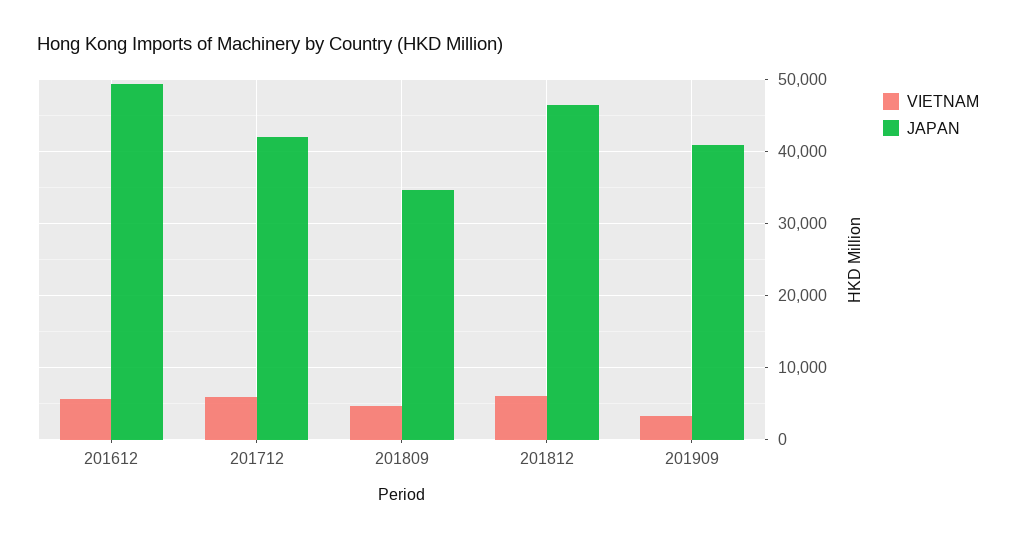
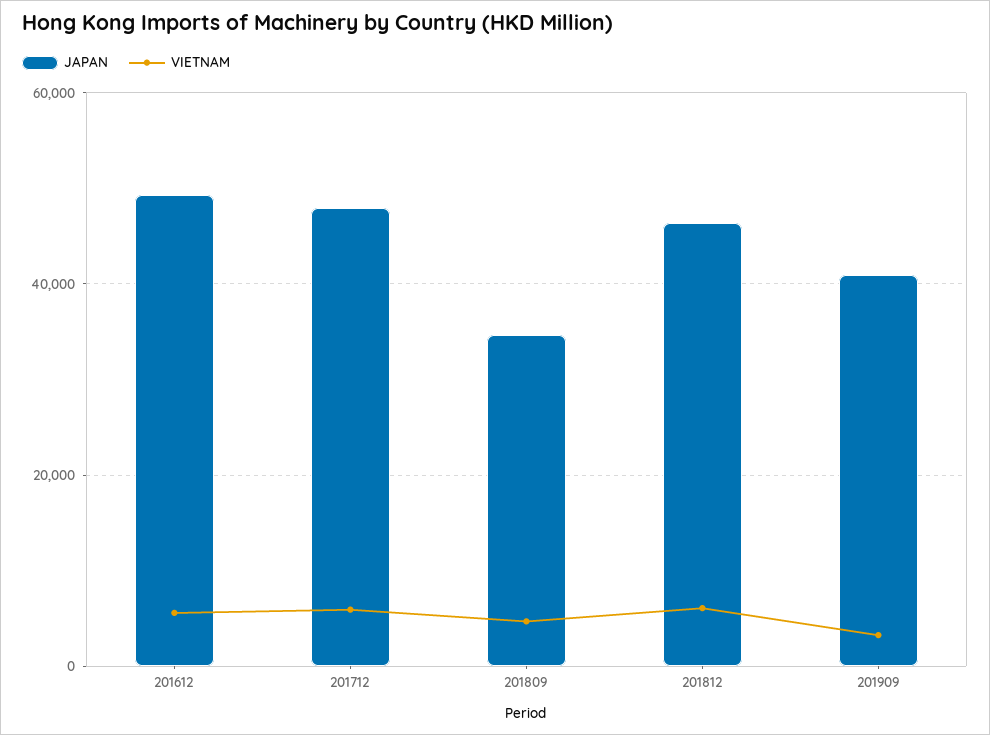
  {
    "VIETNAM": {
      "201612": 6000,
      "201712": 6000,
      "201809": 5000,
      "201812": 6000,
      "201909": 3000
    },
    "JAPAN": {
      "201612": 49000,
-     "201712": 42000,
+     "201712": 48000,
      "201809": 35000,
      "201812": 46000,
      "201909": 41000
    }
  }

